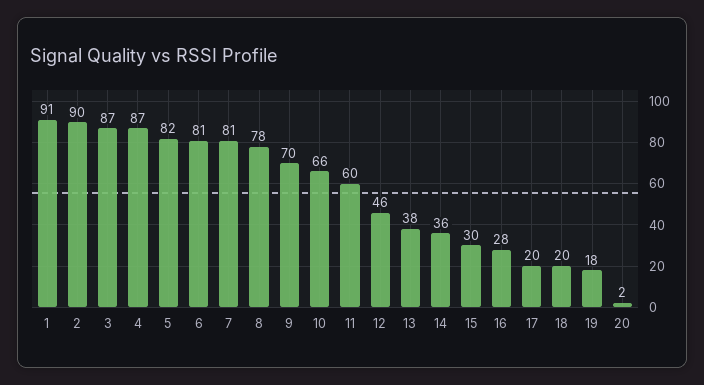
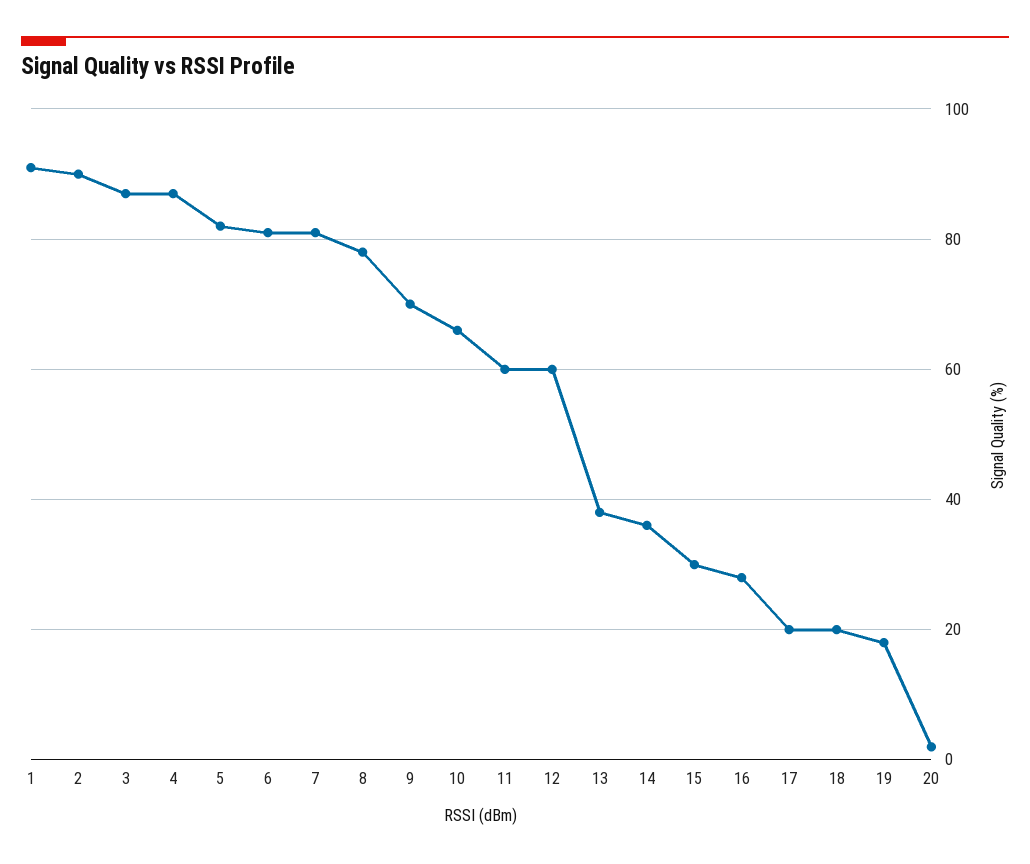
  {
    "1": 91,
    "2": 90,
    "3": 87,
    "4": 87,
    "5": 82,
    "6": 81,
    "7": 81,
    "8": 78,
    "9": 70,
    "10": 66,
    "11": 60,
-   "12": 46,
+   "12": 60,
    "13": 38,
    "14": 36,
    "15": 30,
    "16": 28,
    "17": 20,
    "18": 20,
    "19": 18,
    "20": 2
  }

